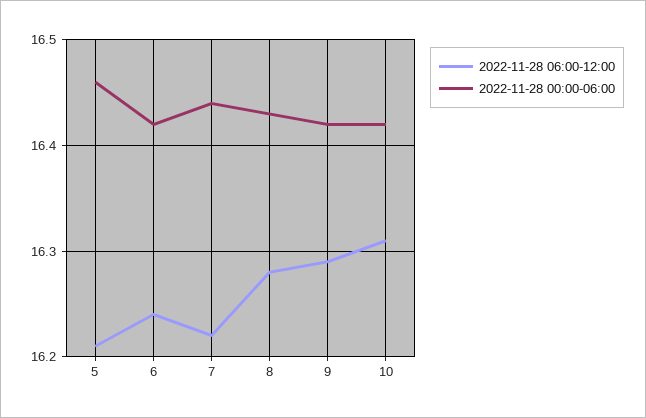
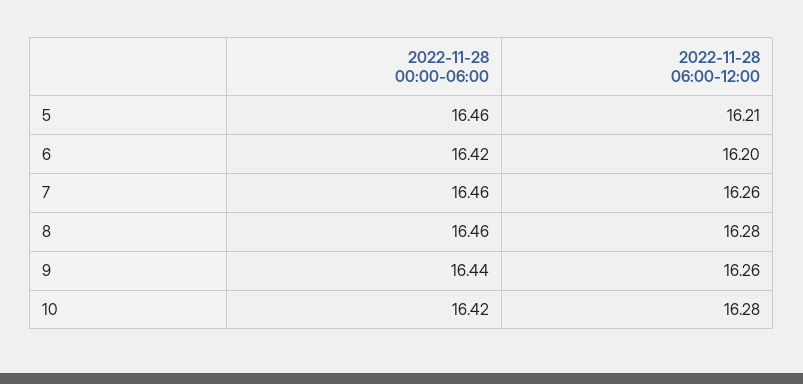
  {
    "2022-11-28 06:00-12:00": {
      "5": 16.21,
-     "6": 16.24,
+     "6": 16.2,
-     "7": 16.22,
+     "7": 16.26,
      "8": 16.28,
-     "9": 16.29,
+     "9": 16.26,
-     "10": 16.31
+     "10": 16.28
    },
    "2022-11-28 00:00-06:00": {
      "5": 16.46,
      "6": 16.42,
-     "7": 16.44,
+     "7": 16.46,
-     "8": 16.43,
+     "8": 16.46,
-     "9": 16.42,
+     "9": 16.44,
      "10": 16.42
    }
  }

